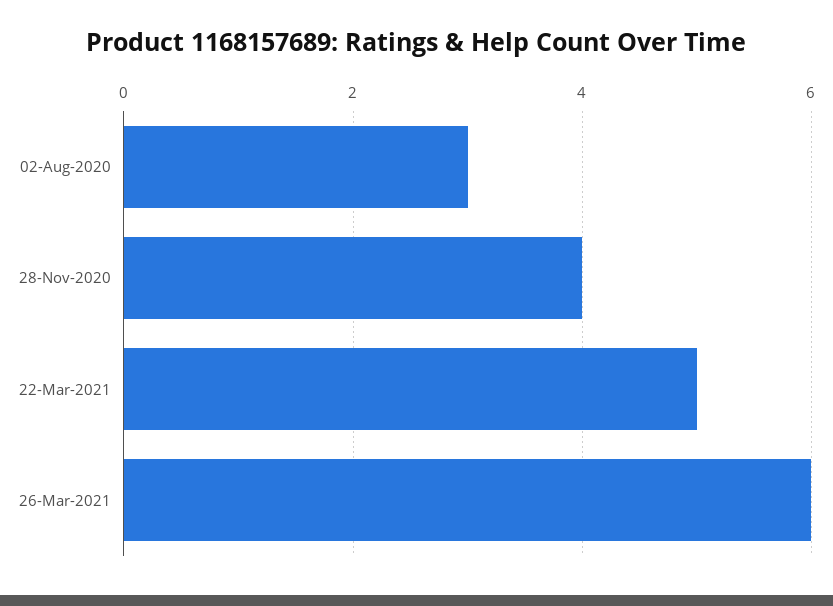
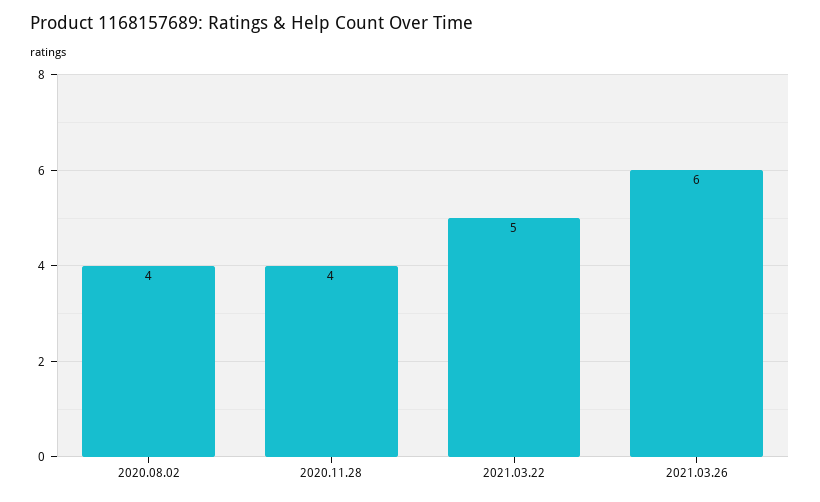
  {
-   "02-Aug-2020": 3,
+   "02-Aug-2020": 4,
    "28-Nov-2020": 4,
    "22-Mar-2021": 5,
    "26-Mar-2021": 6
  }

